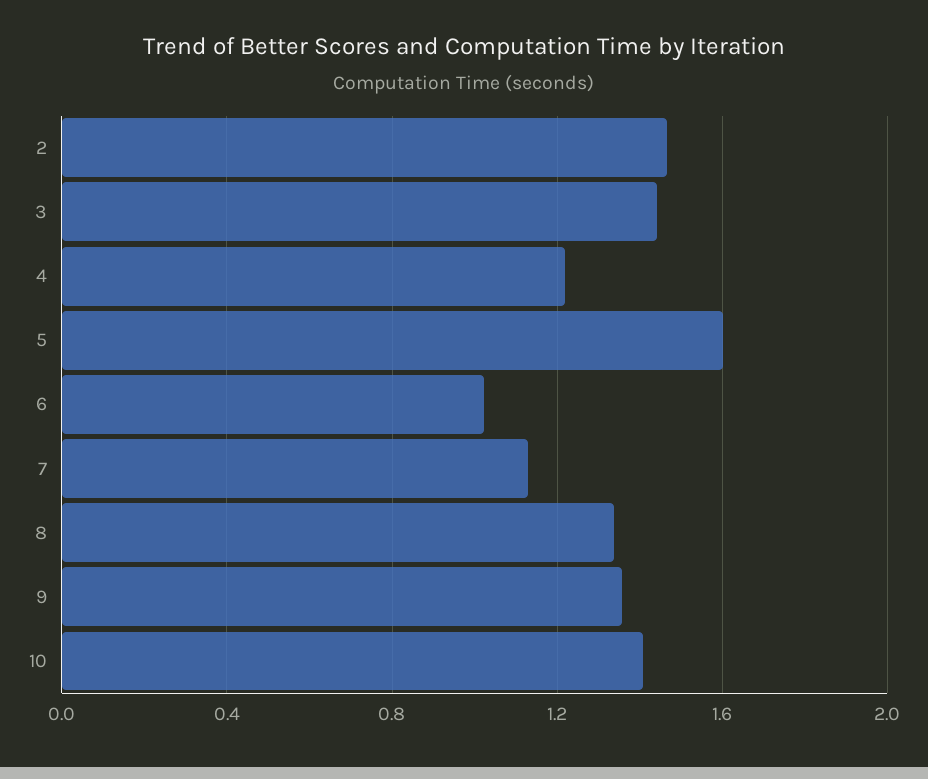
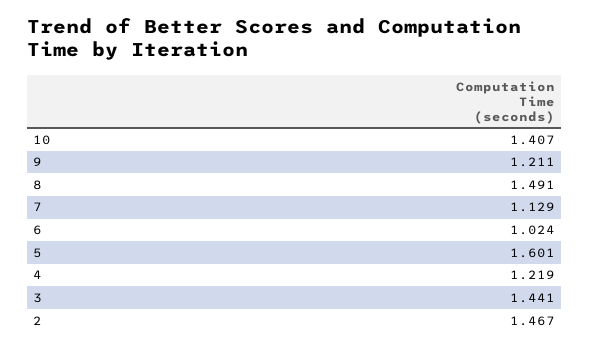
  {
    "2": 1.467,
    "3": 1.441,
    "4": 1.219,
    "5": 1.601,
    "6": 1.024,
    "7": 1.129,
-   "8": 1.35,
+   "8": 1.491,
-   "9": 1.35,
+   "9": 1.211,
    "10": 1.407
  }

